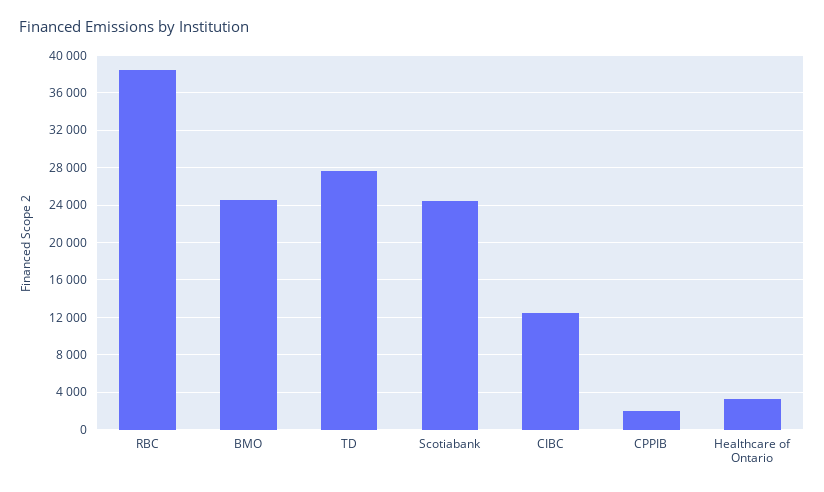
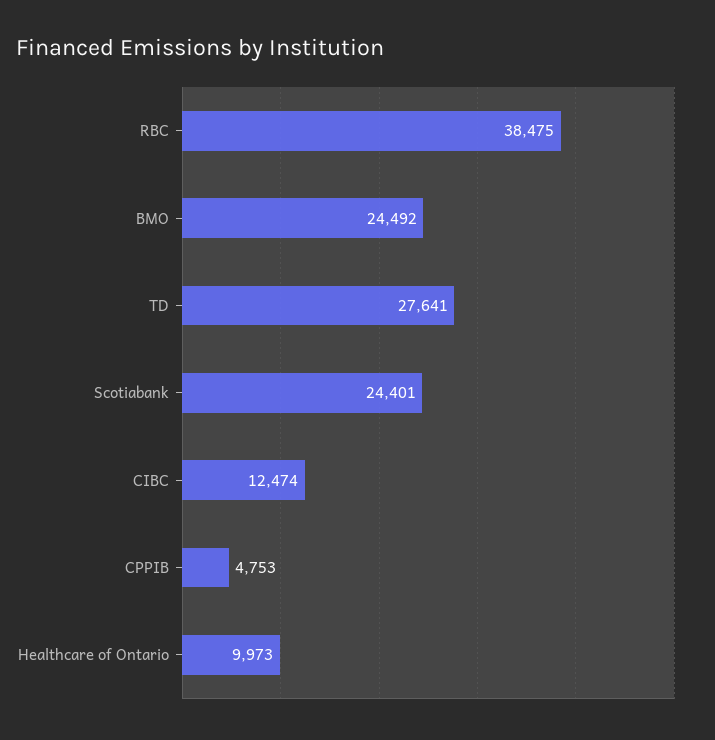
  {
    "RBC": 38475,
    "BMO": 24492,
    "TD": 27641,
    "Scotiabank": 24401,
    "CIBC": 12474,
-   "CPPIB": 2000,
+   "CPPIB": 4753,
-   "Healthcare of Ontario": 3000
+   "Healthcare of Ontario": 9973
  }

